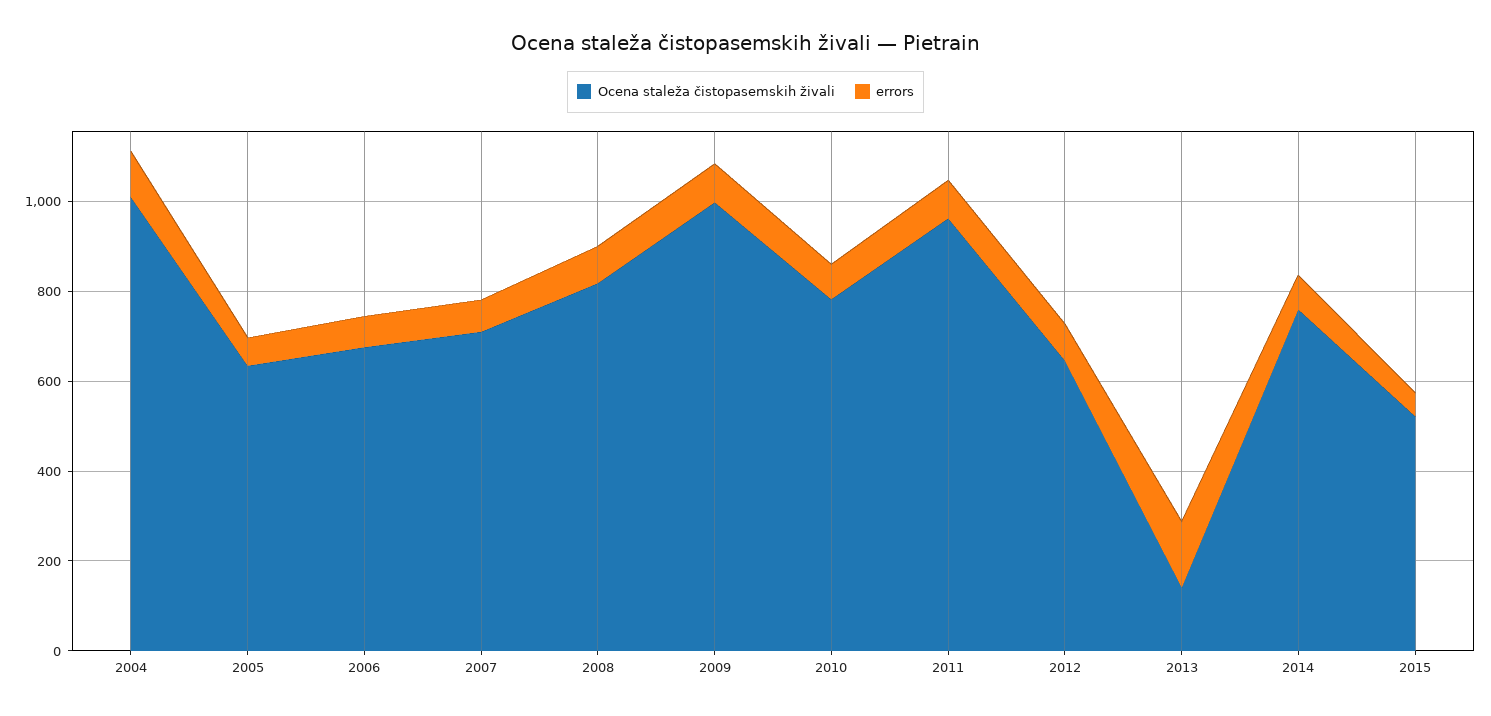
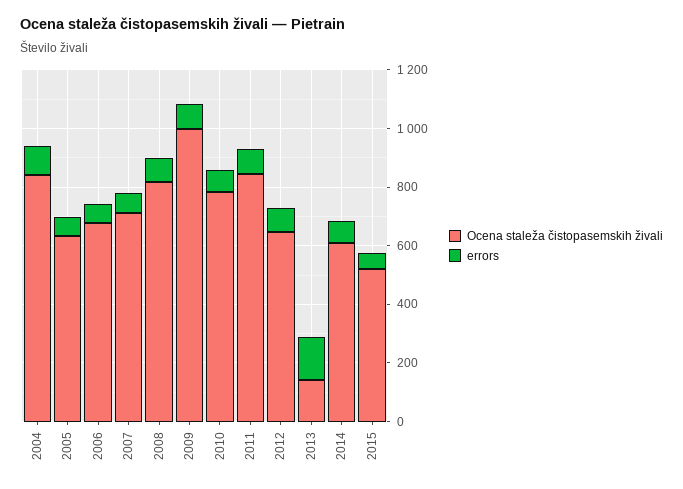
  {
    "Ocena staleža čistopasemskih živali": {
-     "2004": 1000,
+     "2004": 850,
      "2005": 650,
      "2006": 700,
      "2007": 700,
      "2008": 800,
      "2009": 1000,
      "2010": 800,
-     "2011": 950,
+     "2011": 850,
      "2012": 650,
      "2013": 150,
-     "2014": 750,
+     "2014": 600,
      "2015": 500
    },
    "errors": {
      "2004": 100,
      "2005": 50,
      "2006": 50,
      "2007": 50,
      "2008": 100,
      "2009": 100,
      "2010": 100,
      "2011": 100,
      "2012": 100,
      "2013": 150,
      "2014": 100,
      "2015": 50
    }
  }

